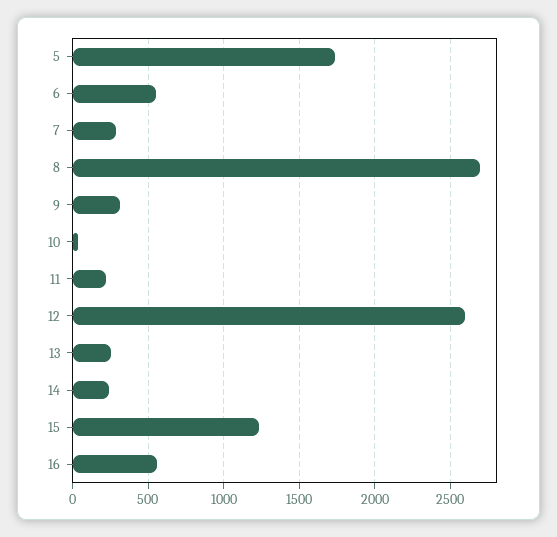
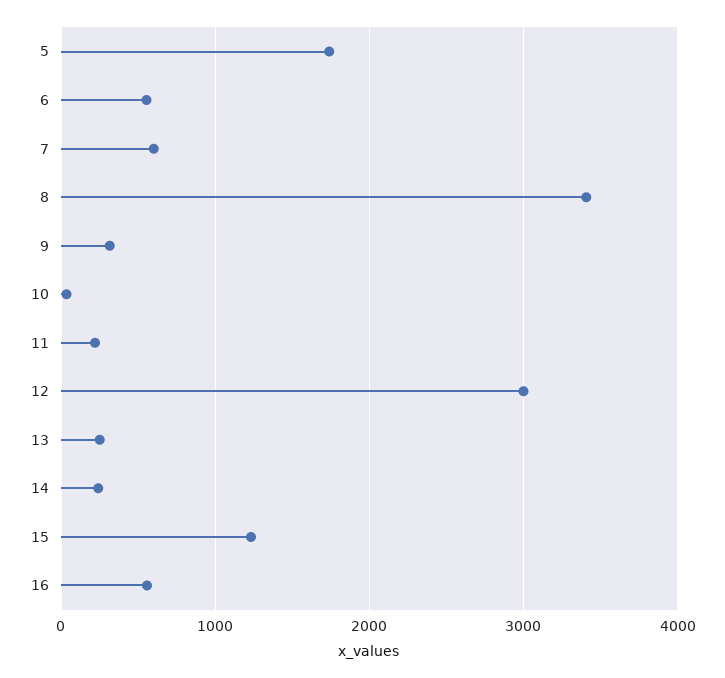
  {
    "5": 1750,
    "6": 550,
-   "7": 300,
+   "7": 600,
-   "8": 2700,
+   "8": 3400,
    "9": 300,
    "10": 50,
    "11": 200,
-   "12": 2600,
+   "12": 3000,
    "13": 250,
    "14": 250,
    "15": 1250,
    "16": 550
  }

